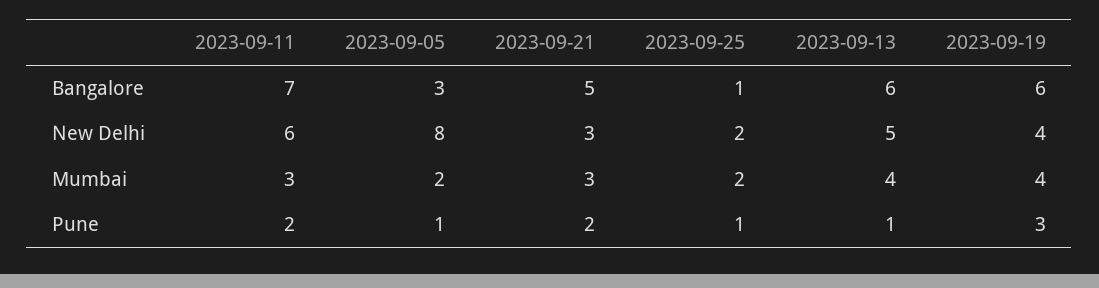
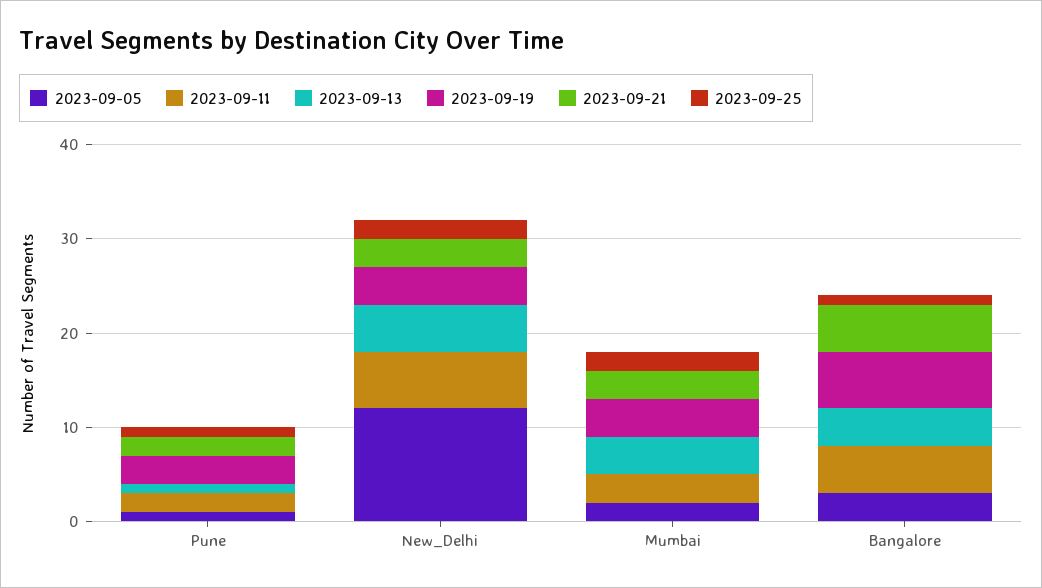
  {
    "2023-09-11": {
-     "Bangalore": 7,
+     "Bangalore": 5,
      "New Delhi": 6,
      "Mumbai": 3,
      "Pune": 2
    },
    "2023-09-05": {
      "Bangalore": 3,
-     "New Delhi": 8,
+     "New Delhi": 12,
      "Mumbai": 2,
      "Pune": 1
    },
    "2023-09-21": {
      "Bangalore": 5,
      "New Delhi": 3,
      "Mumbai": 3,
      "Pune": 2
    },
    "2023-09-25": {
      "Bangalore": 1,
      "New Delhi": 2,
      "Mumbai": 2,
      "Pune": 1
    },
    "2023-09-13": {
-     "Bangalore": 6,
+     "Bangalore": 4,
      "New Delhi": 5,
      "Mumbai": 4,
      "Pune": 1
    },
    "2023-09-19": {
      "Bangalore": 6,
      "New Delhi": 4,
      "Mumbai": 4,
      "Pune": 3
    }
  }

